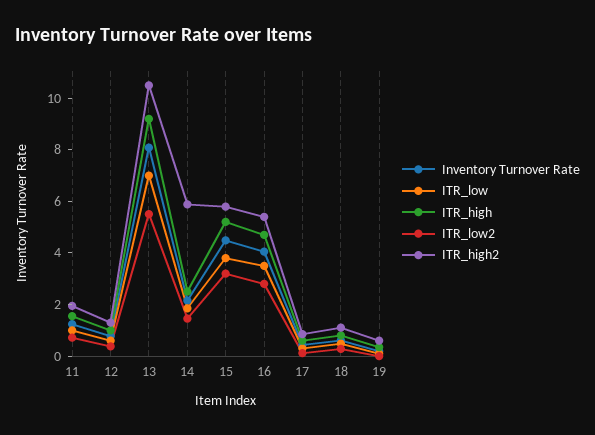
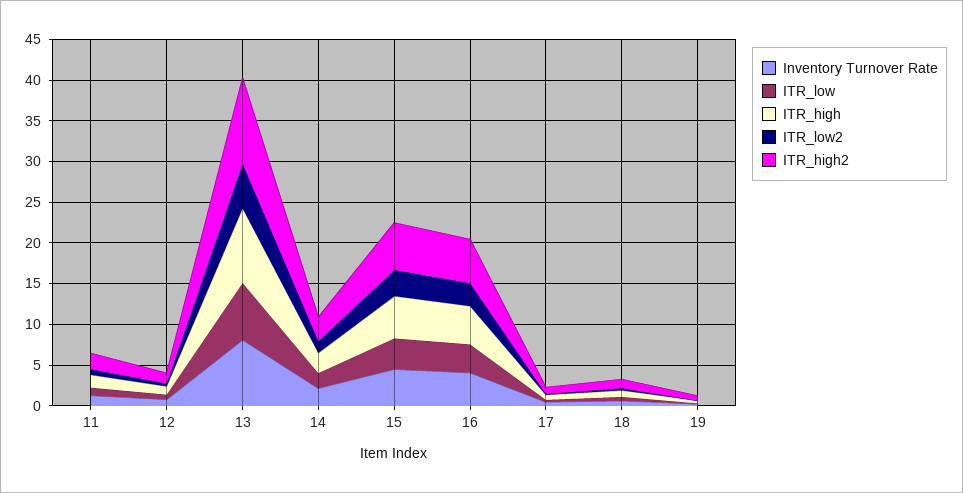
  {
    "Inventory Turnover Rate": {
      "11": 1,
      "12": 1,
      "13": 8,
      "14": 2,
      "15": 4.5,
      "16": 4,
      "17": 0.5,
      "18": 0.5,
      "19": 0
    },
    "ITR_low": {
      "11": 1,
      "12": 0.5,
      "13": 7,
      "14": 2,
      "15": 4,
      "16": 3.5,
      "17": 0.5,
      "18": 0.5,
      "19": 0
    },
    "ITR_high": {
      "11": 1.5,
      "12": 1,
      "13": 9,
      "14": 2.5,
      "15": 5,
      "16": 4.5,
      "17": 0.5,
      "18": 1,
      "19": 0.5
    },
    "ITR_low2": {
      "11": 0.5,
      "12": 0.5,
      "13": 5.5,
      "14": 1.5,
      "15": 3,
      "16": 3,
      "17": 0,
      "18": 0.5,
      "19": 0
    },
    "ITR_high2": {
      "11": 2,
      "12": 1.5,
      "13": 10.5,
-     "14": 6,
+     "14": 3,
      "15": 6,
      "16": 5.5,
      "17": 1,
      "18": 1,
      "19": 0.5
    }
  }

